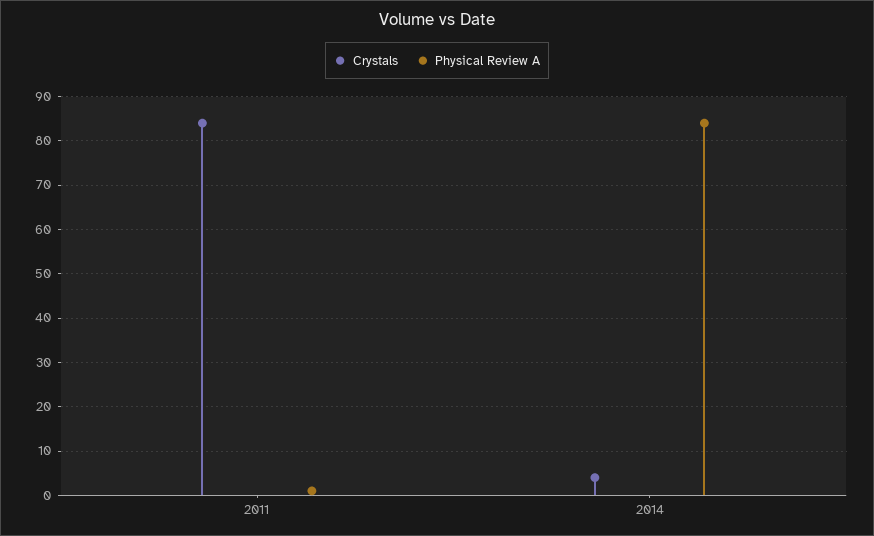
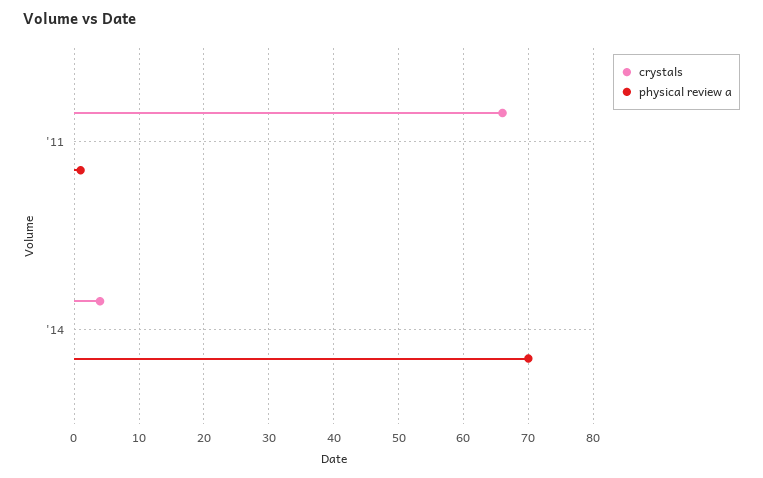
  {
    "Crystals": {
-     "2011": 85,
+     "2011": 66,
      "2014": 4
    },
    "Physical Review A": {
      "2011": 1,
-     "2014": 85
+     "2014": 70
    }
  }

